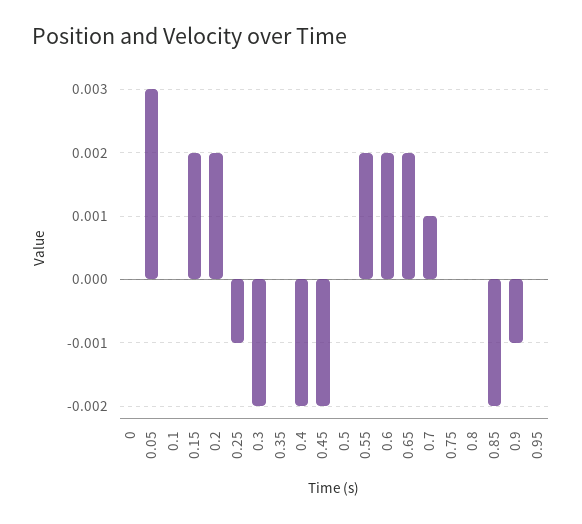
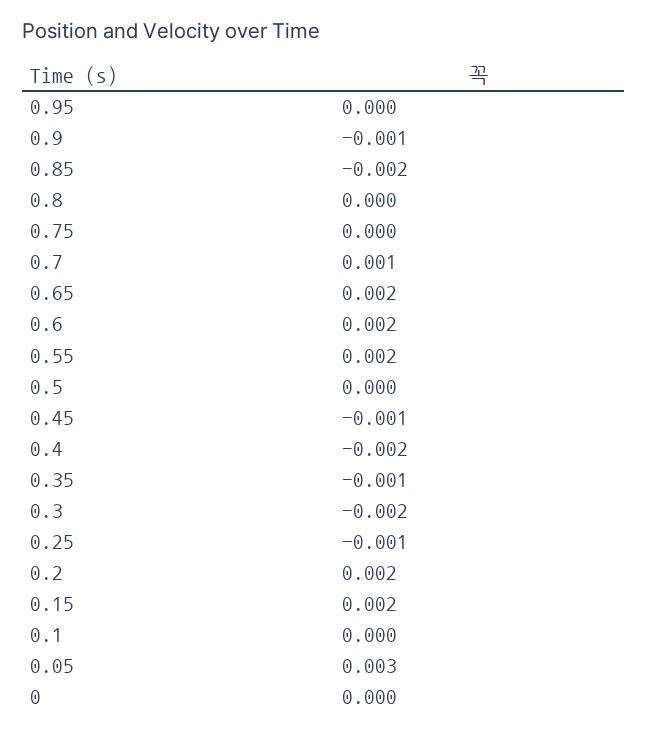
  {
    "0": 0,
    "0.05": 0.003,
    "0.1": 0,
    "0.15": 0.002,
    "0.2": 0.002,
    "0.25": -0.001,
    "0.3": -0.002,
-   "0.35": 0,
+   "0.35": -0.001,
    "0.4": -0.002,
-   "0.45": -0.002,
+   "0.45": -0.001,
    "0.5": 0,
    "0.55": 0.002,
    "0.6": 0.002,
    "0.65": 0.002,
    "0.7": 0.001,
    "0.75": 0,
    "0.8": 0,
    "0.85": -0.002,
    "0.9": -0.001,
    "0.95": 0
  }

